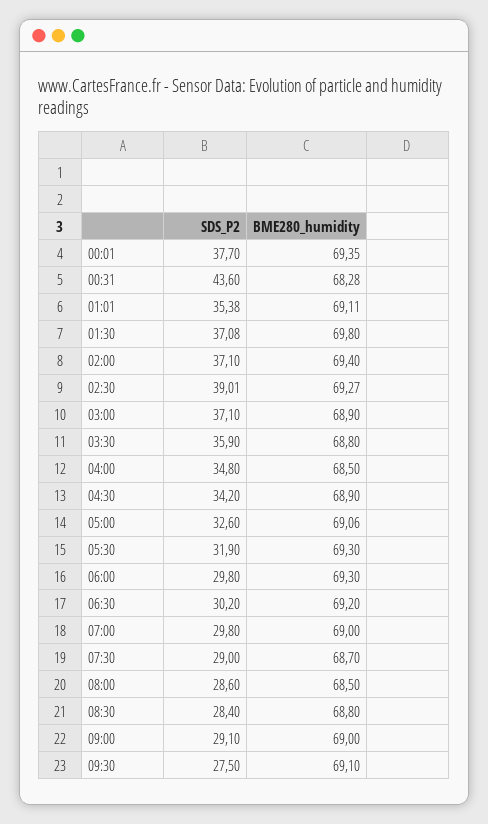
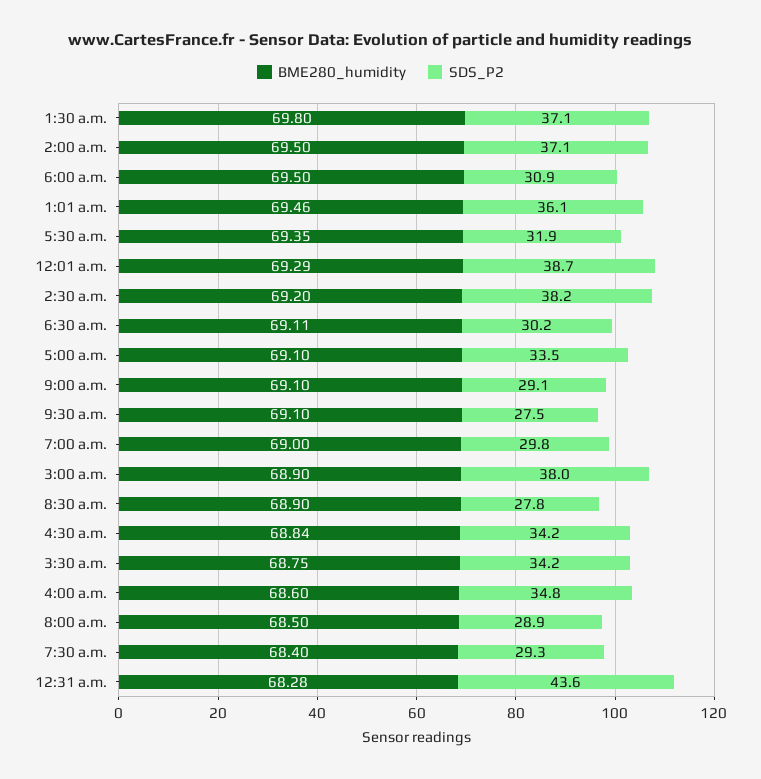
  {
    "SDS_P2": {
-     "00:01": 37.7,
+     "00:01": 38.7,
      "00:31": 43.6,
-     "01:01": 35.38,
+     "01:01": 36.1,
      "01:30": 37.08,
      "02:00": 37.1,
-     "02:30": 39.01,
+     "02:30": 38.2,
-     "03:00": 37.1,
+     "03:00": 38,
-     "03:30": 35.9,
+     "03:30": 34.2,
      "04:00": 34.8,
      "04:30": 34.2,
-     "05:00": 32.6,
+     "05:00": 33.5,
      "05:30": 31.9,
-     "06:00": 29.8,
+     "06:00": 30.9,
      "06:30": 30.2,
      "07:00": 29.8,
-     "07:30": 29,
+     "07:30": 29.3,
-     "08:00": 28.6,
+     "08:00": 28.9,
-     "08:30": 28.4,
+     "08:30": 27.8,
      "09:00": 29.1,
      "09:30": 27.5
    },
    "BME280_humidity": {
-     "00:01": 69.35,
+     "00:01": 69.29,
      "00:31": 68.28,
-     "01:01": 69.11,
+     "01:01": 69.46,
      "01:30": 69.8,
-     "02:00": 69.4,
+     "02:00": 69.5,
-     "02:30": 69.27,
+     "02:30": 69.2,
      "03:00": 68.9,
-     "03:30": 68.8,
+     "03:30": 68.75,
-     "04:00": 68.5,
+     "04:00": 68.6,
-     "04:30": 68.9,
+     "04:30": 68.84,
-     "05:00": 69.06,
+     "05:00": 69.1,
-     "05:30": 69.3,
+     "05:30": 69.35,
-     "06:00": 69.3,
+     "06:00": 69.5,
-     "06:30": 69.2,
+     "06:30": 69.11,
      "07:00": 69,
-     "07:30": 68.7,
+     "07:30": 68.4,
      "08:00": 68.5,
-     "08:30": 68.8,
+     "08:30": 68.9,
-     "09:00": 69,
+     "09:00": 69.1,
      "09:30": 69.1
    }
  }

